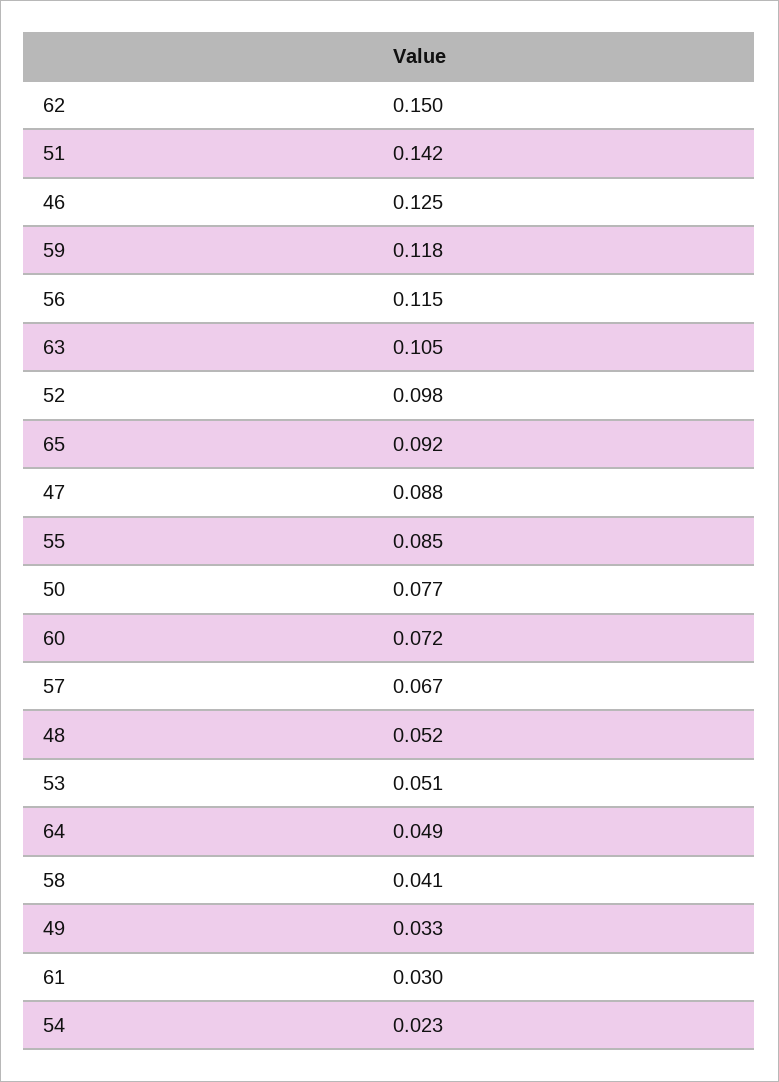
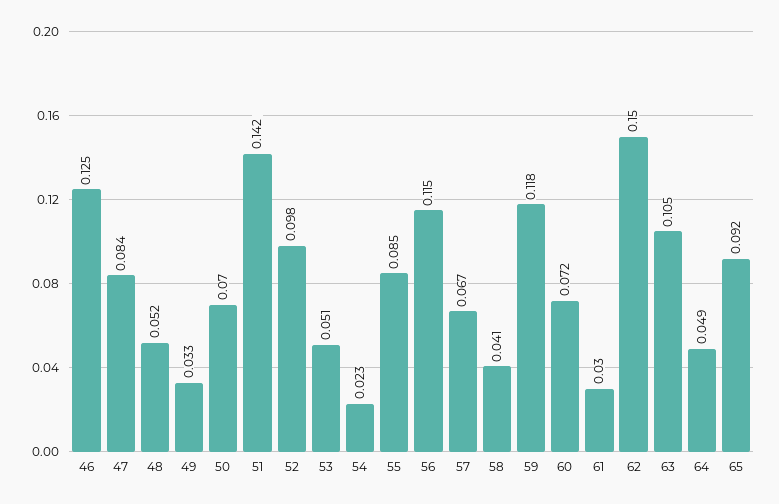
  {
    "62": 0.15,
    "51": 0.142,
    "46": 0.125,
    "59": 0.118,
    "56": 0.115,
    "63": 0.105,
    "52": 0.098,
    "65": 0.092,
-   "47": 0.088,
+   "47": 0.084,
    "55": 0.085,
-   "50": 0.077,
+   "50": 0.07,
    "60": 0.072,
    "57": 0.067,
    "48": 0.052,
    "53": 0.051,
    "64": 0.049,
    "58": 0.041,
    "49": 0.033,
    "61": 0.03,
    "54": 0.023
  }

